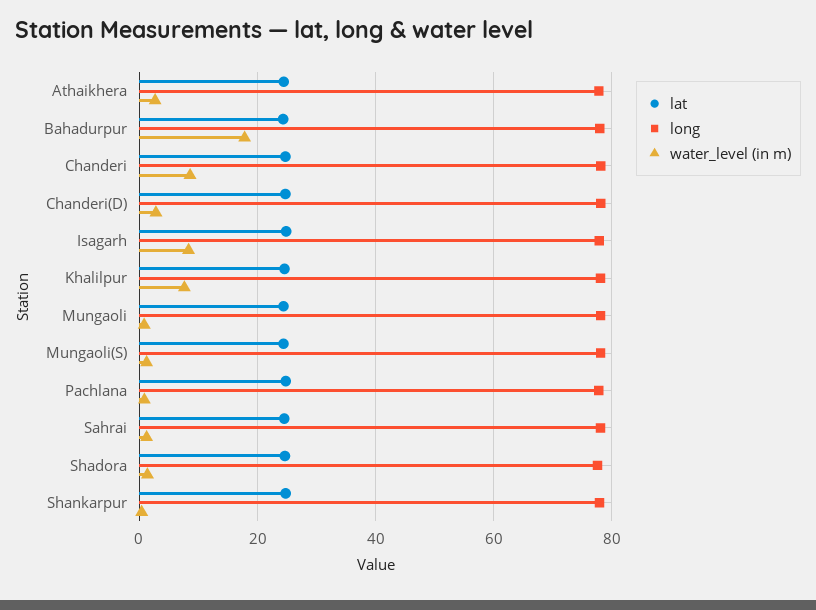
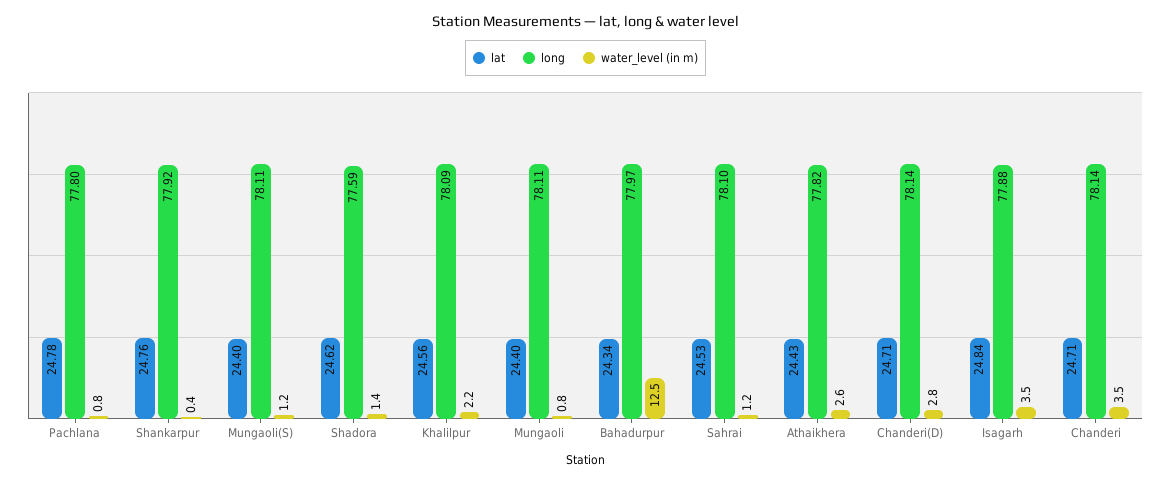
  {
    "lat": {
      "Athaikhera": 24.43,
      "Bahadurpur": 24.34,
      "Chanderi": 24.71,
      "Chanderi(D)": 24.71,
      "Isagarh": 24.84,
      "Khalilpur": 24.56,
      "Mungaoli": 24.4,
      "Mungaoli(S)": 24.4,
      "Pachlana": 24.78,
      "Sahrai": 24.53,
      "Shadora": 24.62,
      "Shankarpur": 24.76
    },
    "long": {
      "Athaikhera": 77.82,
      "Bahadurpur": 77.97,
      "Chanderi": 78.14,
      "Chanderi(D)": 78.14,
      "Isagarh": 77.88,
      "Khalilpur": 78.09,
      "Mungaoli": 78.11,
      "Mungaoli(S)": 78.11,
      "Pachlana": 77.8,
      "Sahrai": 78.1,
      "Shadora": 77.59,
      "Shankarpur": 77.92
    },
    "water_level (in m)": {
      "Athaikhera": 2.6,
-     "Bahadurpur": 18,
+     "Bahadurpur": 12.5,
-     "Chanderi": 8,
+     "Chanderi": 3.5,
      "Chanderi(D)": 2.8,
-     "Isagarh": 8,
+     "Isagarh": 3.5,
-     "Khalilpur": 8,
+     "Khalilpur": 2.2,
      "Mungaoli": 0.8,
      "Mungaoli(S)": 1.2,
      "Pachlana": 0.8,
      "Sahrai": 1.2,
      "Shadora": 1.4,
      "Shankarpur": 0.4
    }
  }

